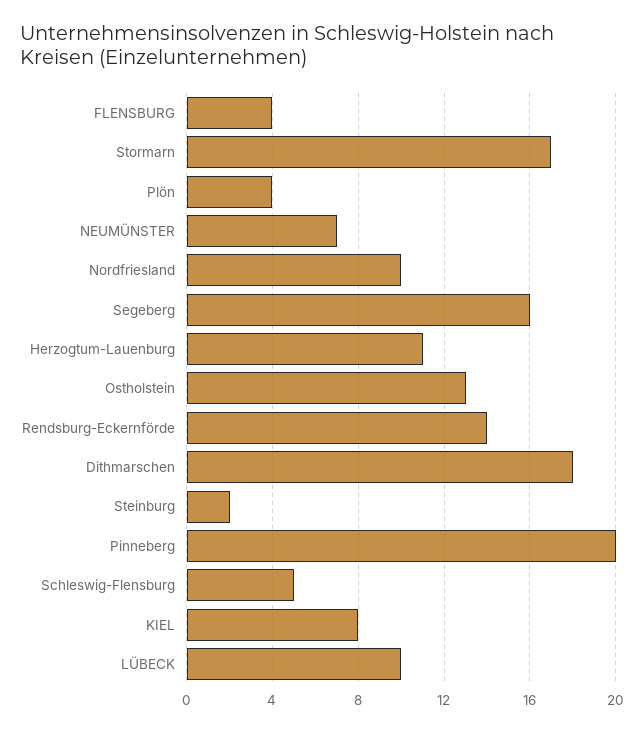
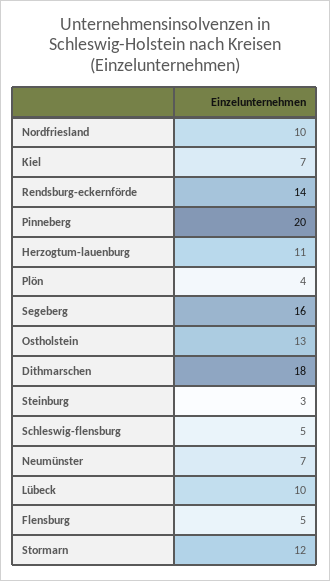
  {
-   "FLENSBURG": 4,
+   "FLENSBURG": 5,
-   "Stormarn": 17,
+   "Stormarn": 12,
    "Plön": 4,
    "NEUMÜNSTER": 7,
    "Nordfriesland": 10,
    "Segeberg": 16,
    "Herzogtum-Lauenburg": 11,
    "Ostholstein": 13,
    "Rendsburg-Eckernförde": 14,
    "Dithmarschen": 18,
-   "Steinburg": 2,
+   "Steinburg": 3,
    "Pinneberg": 20,
    "Schleswig-Flensburg": 5,
-   "KIEL": 8,
+   "KIEL": 7,
    "LÜBECK": 10
  }

